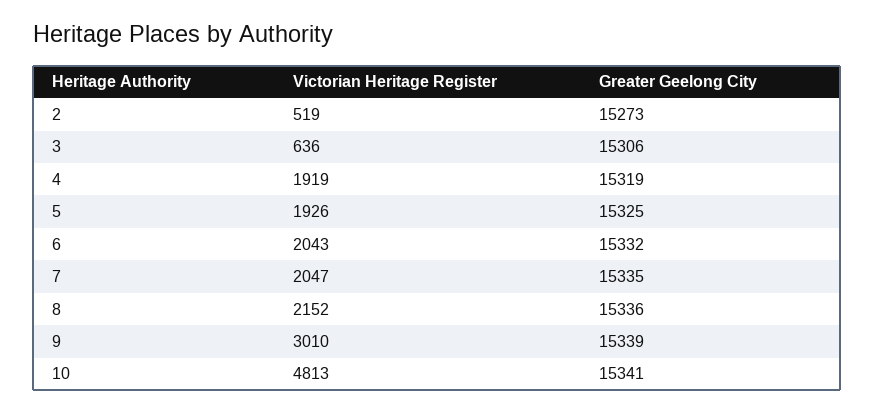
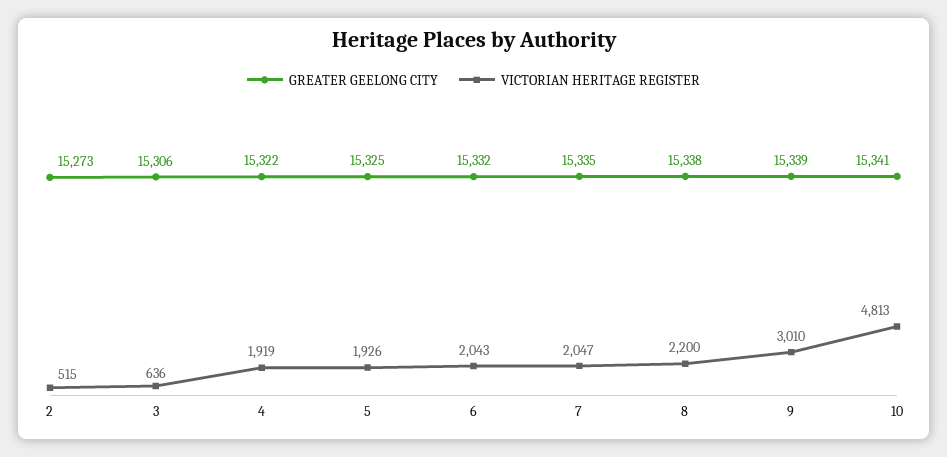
  {
    "Victorian Heritage Register": {
-     "2": 519,
+     "2": 515,
      "3": 636,
      "4": 1919,
      "5": 1926,
      "6": 2043,
      "7": 2047,
-     "8": 2152,
+     "8": 2200,
      "9": 3010,
      "10": 4813
    },
    "Greater Geelong City": {
      "2": 15273,
      "3": 15306,
-     "4": 15319,
+     "4": 15322,
      "5": 15325,
      "6": 15332,
      "7": 15335,
-     "8": 15336,
+     "8": 15338,
      "9": 15339,
      "10": 15341
    }
  }

